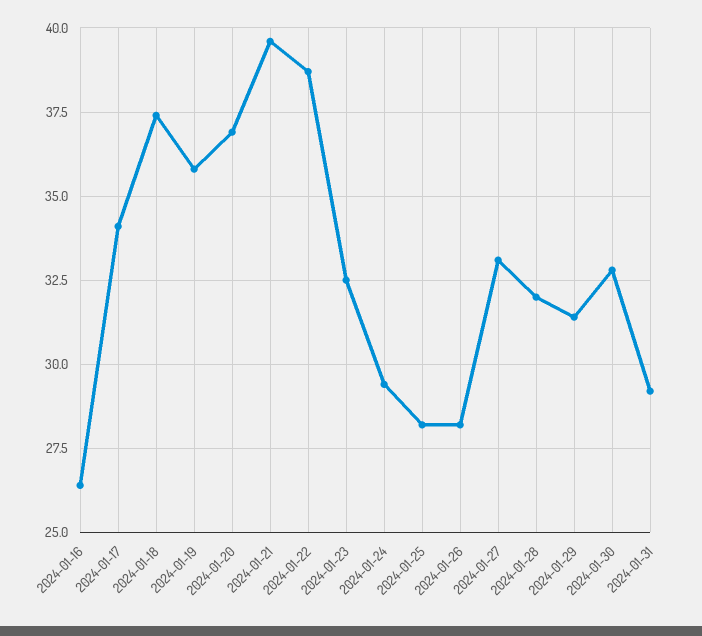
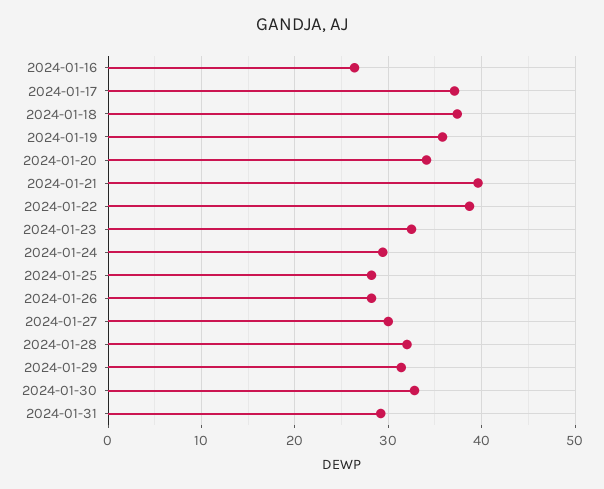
  {
    "2024-01-16": 26.5,
-   "2024-01-17": 34,
+   "2024-01-17": 37,
    "2024-01-18": 37.5,
    "2024-01-19": 36,
-   "2024-01-20": 37,
+   "2024-01-20": 34,
    "2024-01-21": 39.5,
    "2024-01-22": 38.5,
    "2024-01-23": 32.5,
    "2024-01-24": 29.5,
    "2024-01-25": 28,
    "2024-01-26": 28,
-   "2024-01-27": 33,
+   "2024-01-27": 30,
    "2024-01-28": 32,
    "2024-01-29": 31.5,
    "2024-01-30": 33,
    "2024-01-31": 29
  }

